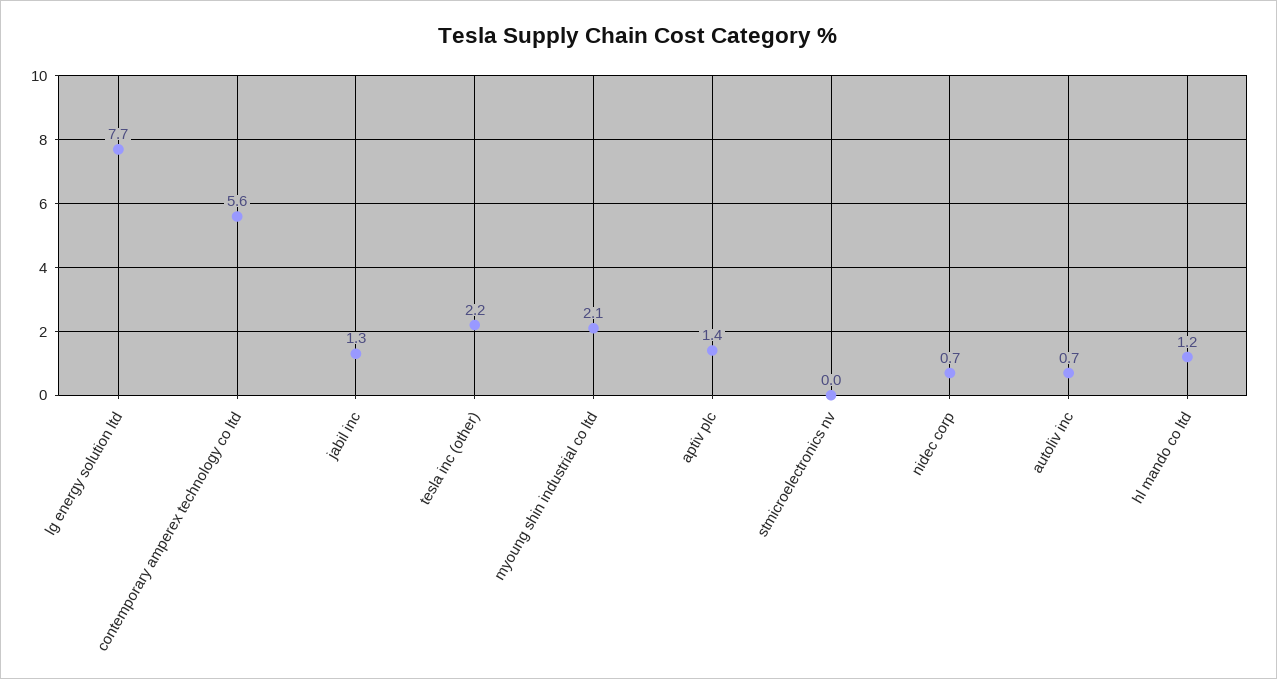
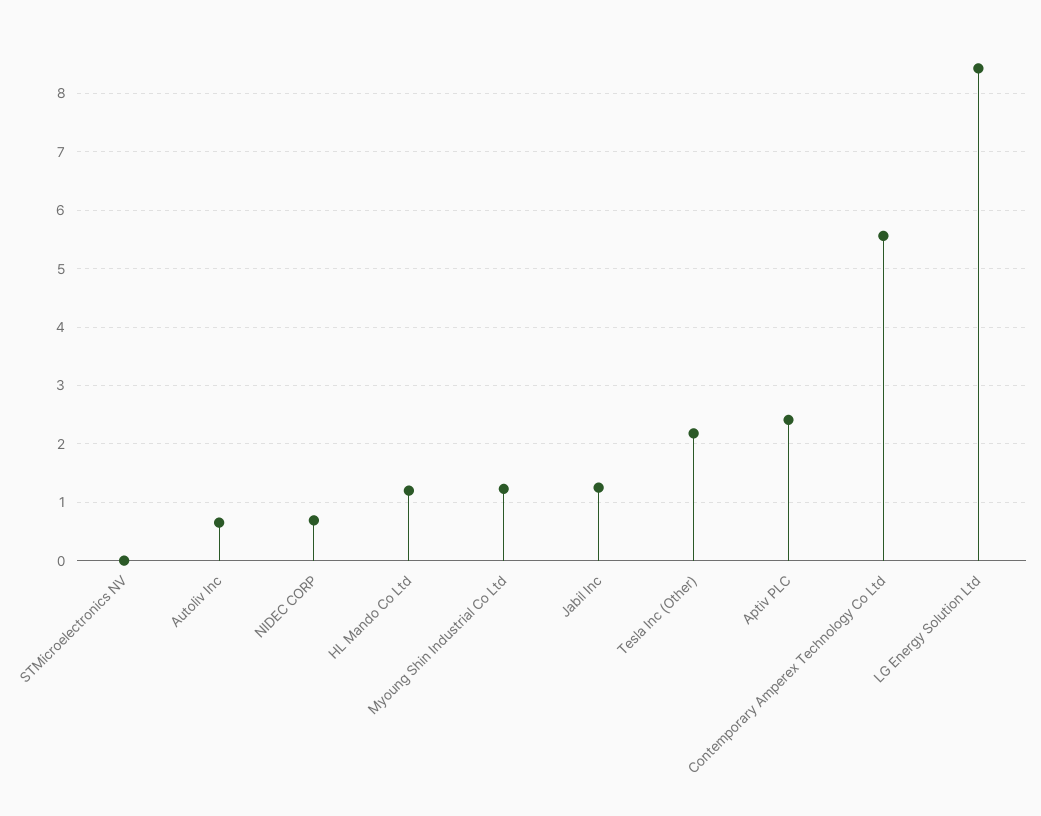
  {
-   "lg energy solution ltd": 7.7,
+   "lg energy solution ltd": 8.4,
    "contemporary amperex technology co ltd": 5.6,
    "jabil inc": 1.3,
    "tesla inc (other)": 2.2,
-   "myoung shin industrial co ltd": 2.1,
+   "myoung shin industrial co ltd": 1.2,
-   "aptiv plc": 1.4,
+   "aptiv plc": 2.4,
    "stmicroelectronics nv": 0,
    "nidec corp": 0.7,
    "autoliv inc": 0.7,
    "hl mando co ltd": 1.2
  }

